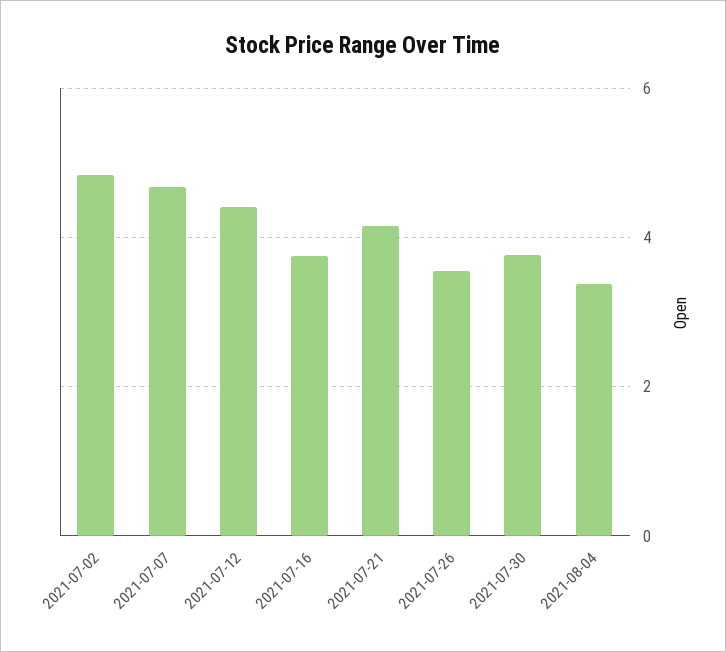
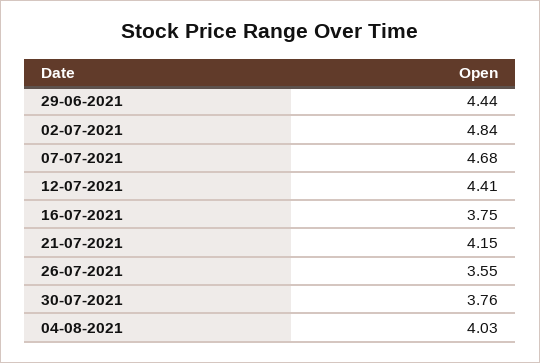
  {
    "2021-07-02": 4.84,
    "2021-07-07": 4.68,
    "2021-07-12": 4.41,
    "2021-07-16": 3.75,
    "2021-07-21": 4.15,
    "2021-07-26": 3.55,
    "2021-07-30": 3.76,
-   "2021-08-04": 3.4
+   "2021-08-04": 4.03,
+   "29-06-2021": 4.44
  }

